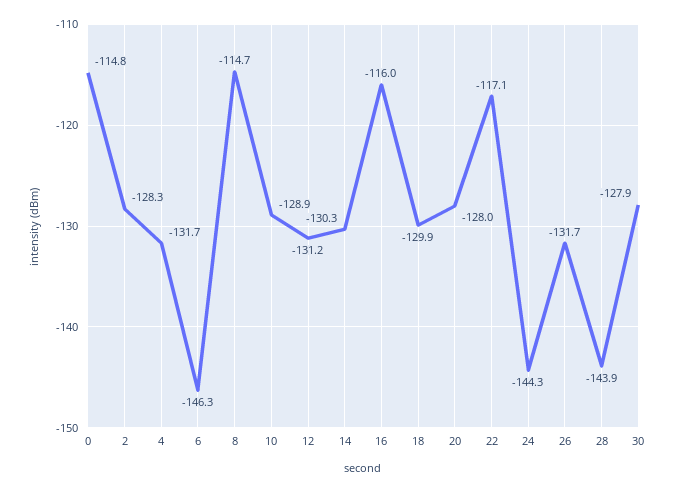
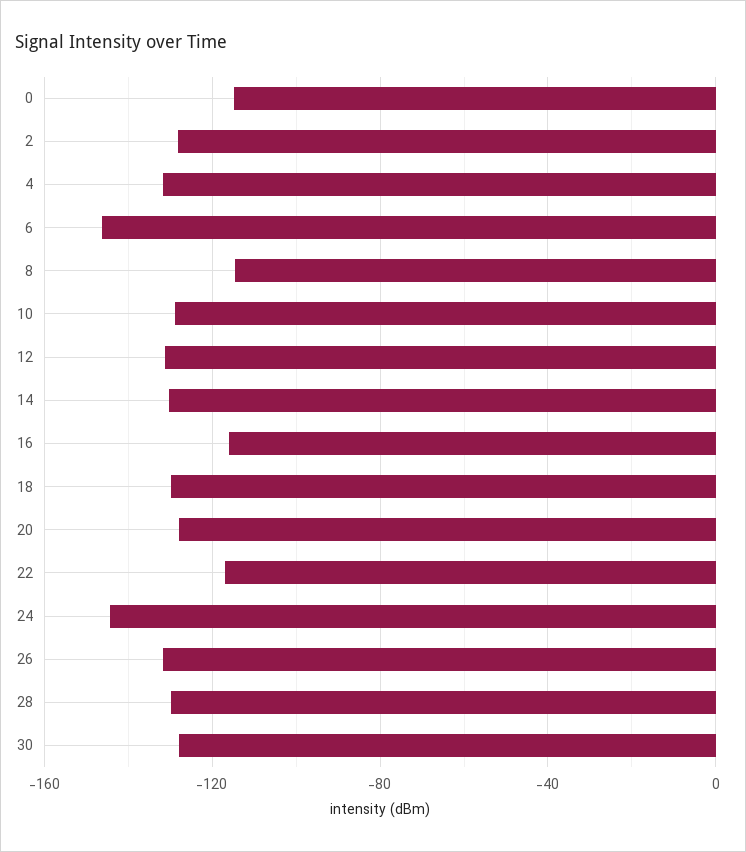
  {
    "0": -114.8,
    "2": -128.3,
    "4": -131.7,
    "6": -146.3,
    "8": -114.7,
    "10": -128.9,
    "12": -131.2,
    "14": -130.3,
    "16": -116,
    "18": -129.9,
    "20": -128,
    "22": -117.1,
    "24": -144.3,
    "26": -131.7,
-   "28": -143.9,
+   "28": -130,
    "30": -127.9
  }

